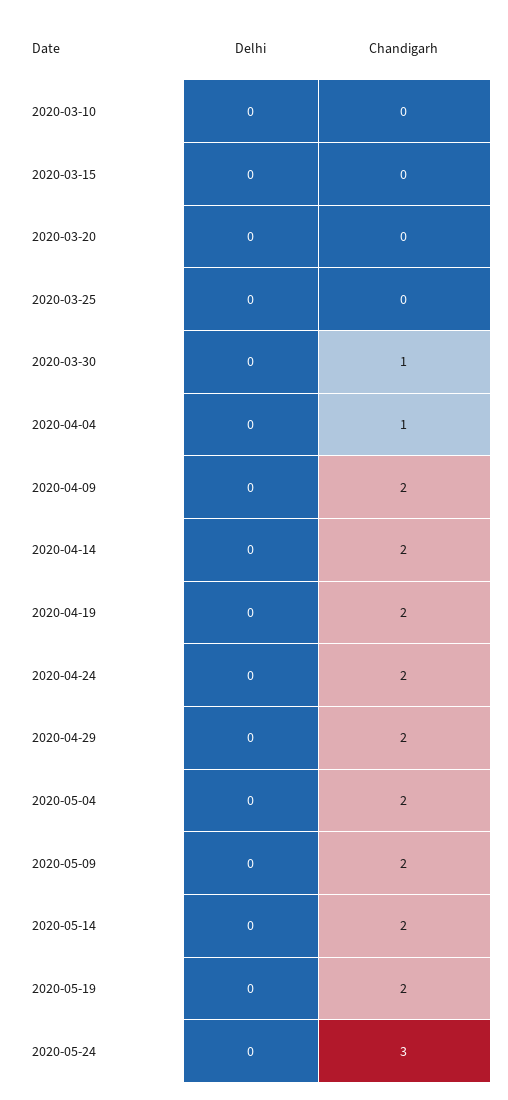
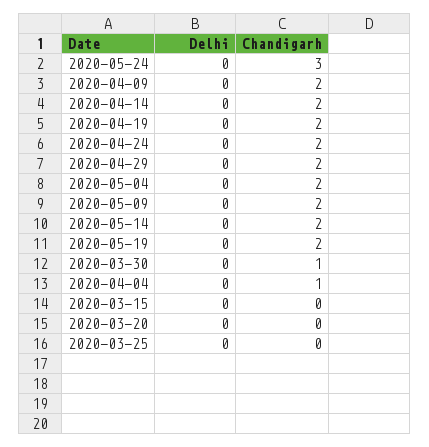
  {
    "Delhi": {
-     "2020-03-10": 0,
      "2020-03-15": 0,
      "2020-03-20": 0,
      "2020-03-25": 0,
      "2020-03-30": 0,
      "2020-04-04": 0,
      "2020-04-09": 0,
      "2020-04-14": 0,
      "2020-04-19": 0,
      "2020-04-24": 0,
      "2020-04-29": 0,
      "2020-05-04": 0,
      "2020-05-09": 0,
      "2020-05-14": 0,
      "2020-05-19": 0,
      "2020-05-24": 0
    },
    "Chandigarh": {
-     "2020-03-10": 0,
      "2020-03-15": 0,
      "2020-03-20": 0,
      "2020-03-25": 0,
      "2020-03-30": 1,
      "2020-04-04": 1,
      "2020-04-09": 2,
      "2020-04-14": 2,
      "2020-04-19": 2,
      "2020-04-24": 2,
      "2020-04-29": 2,
      "2020-05-04": 2,
      "2020-05-09": 2,
      "2020-05-14": 2,
      "2020-05-19": 2,
      "2020-05-24": 3
    }
  }

